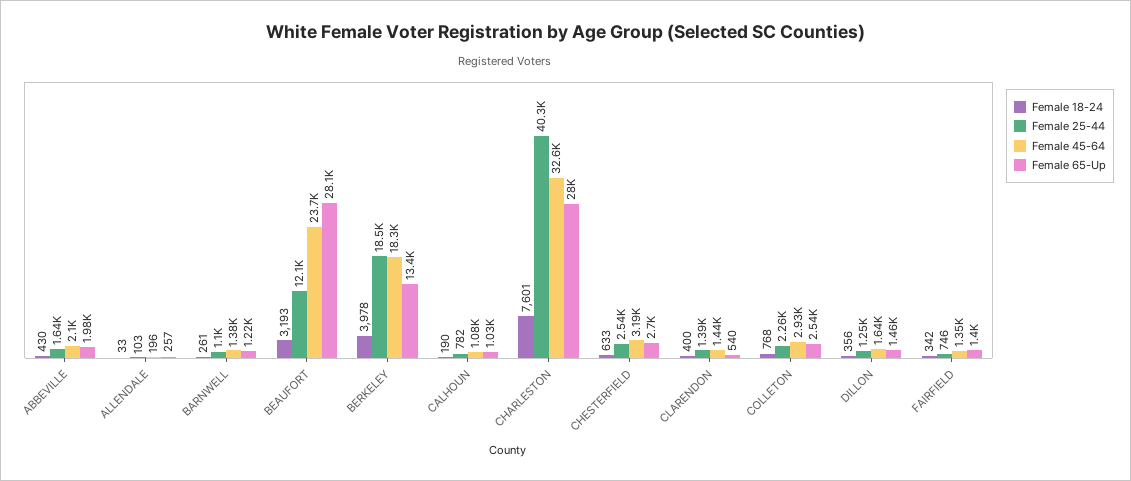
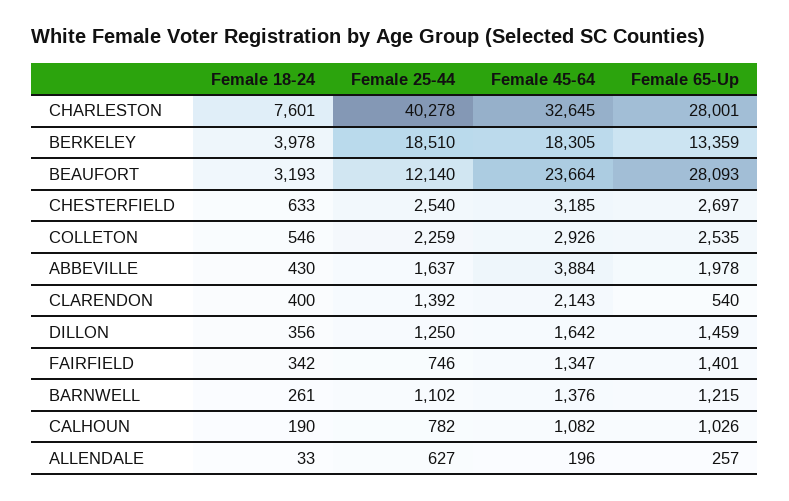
  {
    "Female 18-24": {
      "ABBEVILLE": 430,
      "ALLENDALE": 33,
      "BARNWELL": 261,
      "BEAUFORT": 3193,
      "BERKELEY": 3978,
      "CALHOUN": 190,
      "CHARLESTON": 7601,
      "CHESTERFIELD": 633,
      "CLARENDON": 400,
-     "COLLETON": 768,
+     "COLLETON": 546,
      "DILLON": 356,
      "FAIRFIELD": 342
    },
    "Female 25-44": {
      "ABBEVILLE": 1637,
-     "ALLENDALE": 103,
+     "ALLENDALE": 627,
      "BARNWELL": 1102,
      "BEAUFORT": 12140,
      "BERKELEY": 18510,
      "CALHOUN": 782,
      "CHARLESTON": 40278,
      "CHESTERFIELD": 2540,
      "CLARENDON": 1392,
      "COLLETON": 2259,
      "DILLON": 1250,
      "FAIRFIELD": 746
    },
    "Female 45-64": {
-     "ABBEVILLE": 2100,
+     "ABBEVILLE": 3884,
      "ALLENDALE": 196,
      "BARNWELL": 1376,
      "BEAUFORT": 23664,
      "BERKELEY": 18305,
      "CALHOUN": 1082,
      "CHARLESTON": 32645,
      "CHESTERFIELD": 3185,
-     "CLARENDON": 1440,
+     "CLARENDON": 2143,
      "COLLETON": 2926,
      "DILLON": 1642,
      "FAIRFIELD": 1347
    },
    "Female 65-Up": {
      "ABBEVILLE": 1978,
      "ALLENDALE": 257,
      "BARNWELL": 1215,
      "BEAUFORT": 28093,
      "BERKELEY": 13359,
      "CALHOUN": 1026,
      "CHARLESTON": 28001,
      "CHESTERFIELD": 2697,
      "CLARENDON": 540,
      "COLLETON": 2535,
      "DILLON": 1459,
      "FAIRFIELD": 1401
    }
  }

